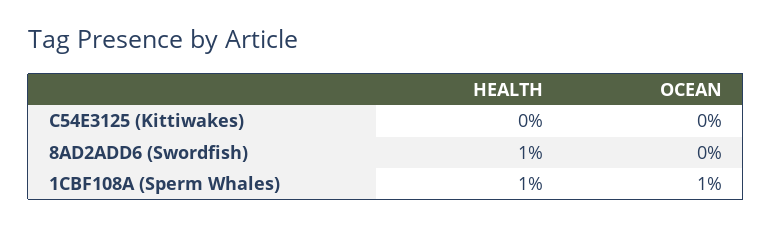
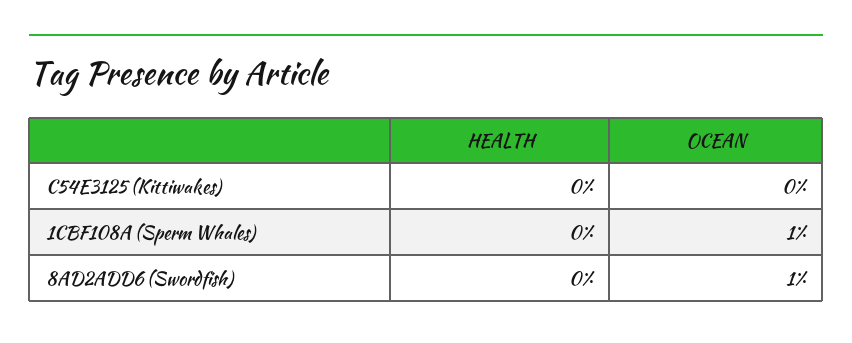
  {
    "HEALTH": {
      "C54E3125 (Kittiwakes)": 0,
-     "8AD2ADD6 (Swordfish)": 1,
+     "8AD2ADD6 (Swordfish)": 0,
-     "1CBF108A (Sperm Whales)": 1
+     "1CBF108A (Sperm Whales)": 0
    },
    "OCEAN": {
      "C54E3125 (Kittiwakes)": 0,
-     "8AD2ADD6 (Swordfish)": 0,
+     "8AD2ADD6 (Swordfish)": 1,
      "1CBF108A (Sperm Whales)": 1
    }
  }

